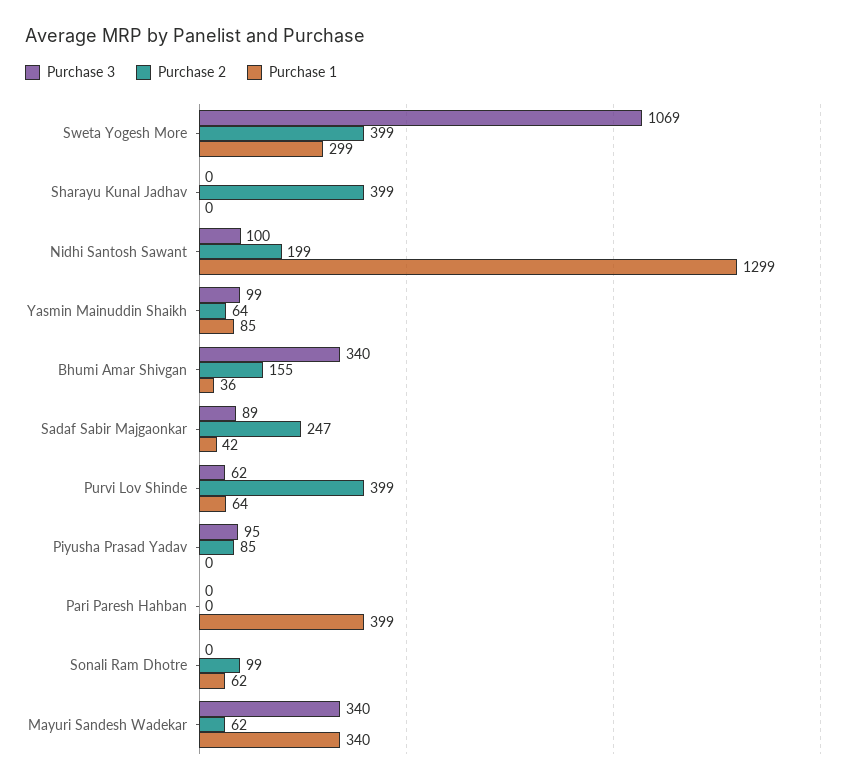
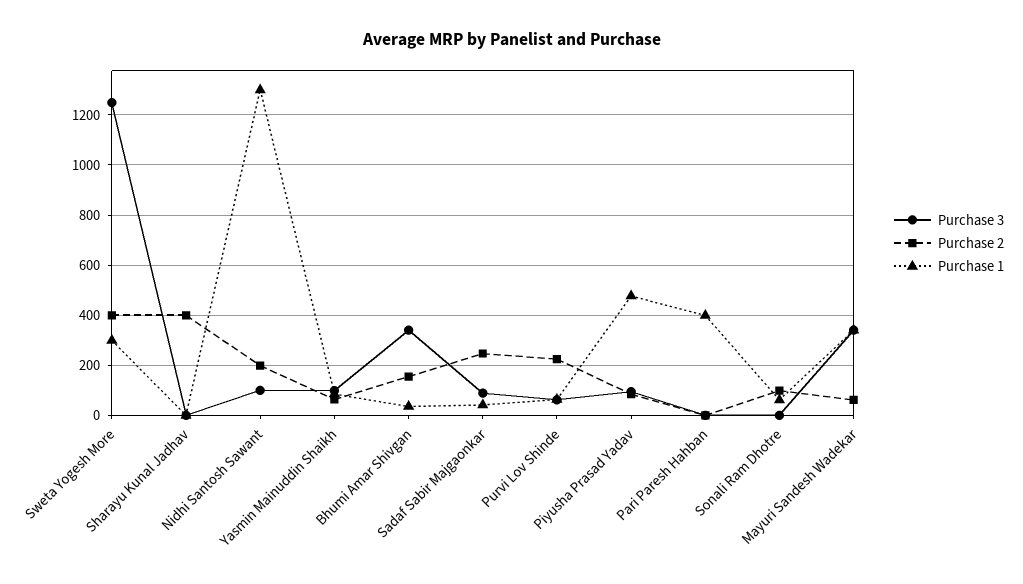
  {
    "Purchase 3": {
-     "Sweta Yogesh More": 1069,
+     "Sweta Yogesh More": 1250,
      "Sharayu Kunal Jadhav": 0,
      "Nidhi Santosh Sawant": 100,
      "Yasmin Mainuddin Shaikh": 99,
      "Bhumi Amar Shivgan": 340,
      "Sadaf Sabir Majgaonkar": 89,
      "Purvi Lov Shinde": 62,
      "Piyusha Prasad Yadav": 95,
      "Pari Paresh Hahban": 0,
      "Sonali Ram Dhotre": 0,
      "Mayuri Sandesh Wadekar": 340
    },
    "Purchase 2": {
      "Sweta Yogesh More": 399,
      "Sharayu Kunal Jadhav": 399,
      "Nidhi Santosh Sawant": 199,
      "Yasmin Mainuddin Shaikh": 64,
      "Bhumi Amar Shivgan": 155,
      "Sadaf Sabir Majgaonkar": 247,
-     "Purvi Lov Shinde": 399,
+     "Purvi Lov Shinde": 225,
      "Piyusha Prasad Yadav": 85,
      "Pari Paresh Hahban": 0,
      "Sonali Ram Dhotre": 99,
      "Mayuri Sandesh Wadekar": 62
    },
    "Purchase 1": {
      "Sweta Yogesh More": 299,
      "Sharayu Kunal Jadhav": 0,
      "Nidhi Santosh Sawant": 1299,
      "Yasmin Mainuddin Shaikh": 85,
      "Bhumi Amar Shivgan": 36,
      "Sadaf Sabir Majgaonkar": 42,
      "Purvi Lov Shinde": 64,
-     "Piyusha Prasad Yadav": 0,
+     "Piyusha Prasad Yadav": 475,
      "Pari Paresh Hahban": 399,
      "Sonali Ram Dhotre": 62,
      "Mayuri Sandesh Wadekar": 340
    }
  }

